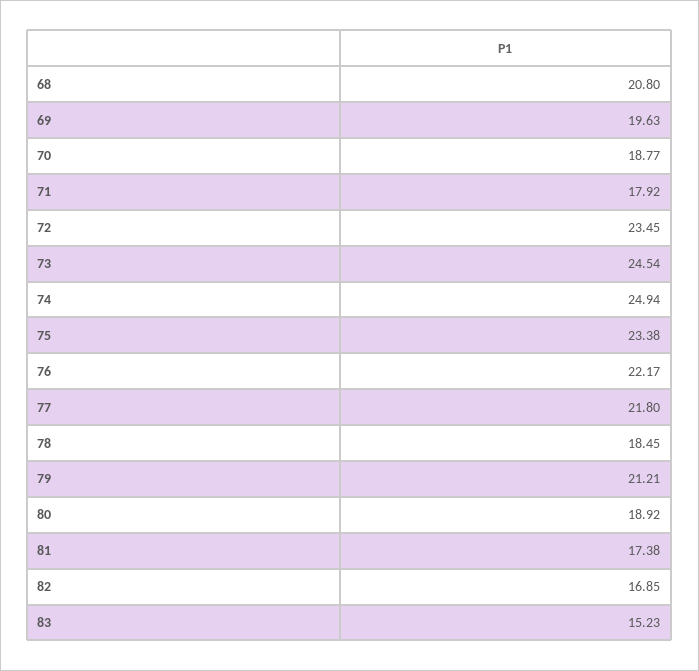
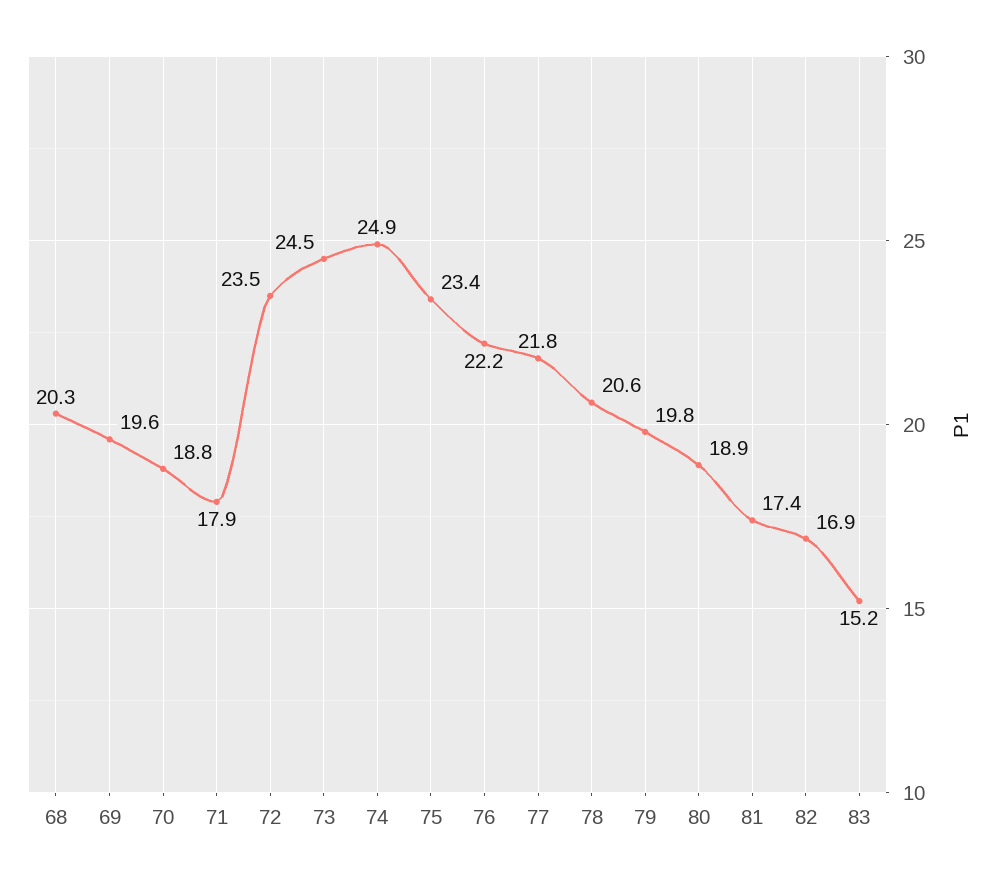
  {
-   "68": 20.8,
+   "68": 20.3,
    "69": 19.63,
    "70": 18.77,
    "71": 17.92,
    "72": 23.45,
    "73": 24.54,
    "74": 24.94,
    "75": 23.38,
    "76": 22.17,
    "77": 21.8,
-   "78": 18.45,
+   "78": 20.6,
-   "79": 21.21,
+   "79": 19.8,
    "80": 18.92,
    "81": 17.38,
    "82": 16.85,
    "83": 15.23
  }

